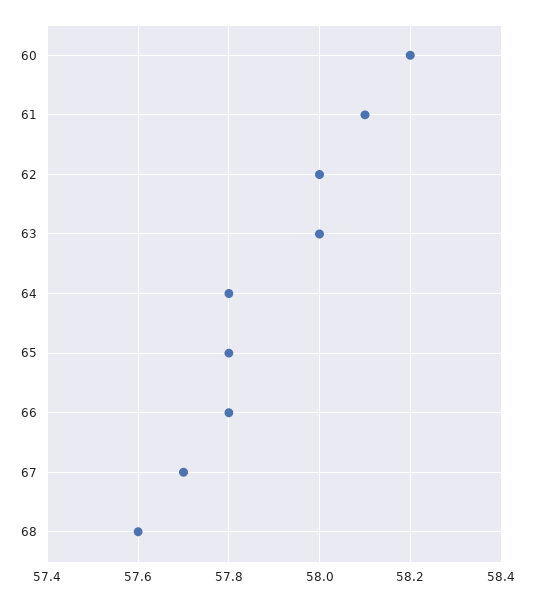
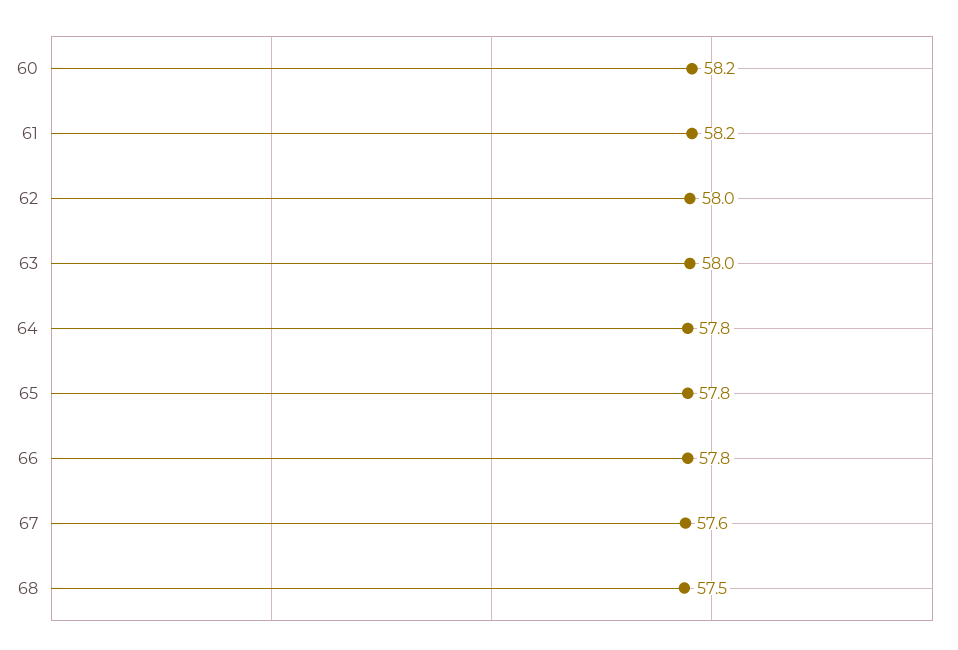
  {
    "60": 58.2,
-   "61": 58.1,
+   "61": 58.2,
    "62": 58,
    "63": 58,
    "64": 57.8,
    "65": 57.8,
    "66": 57.8,
-   "67": 57.7,
+   "67": 57.6,
-   "68": 57.6
+   "68": 57.5
  }

